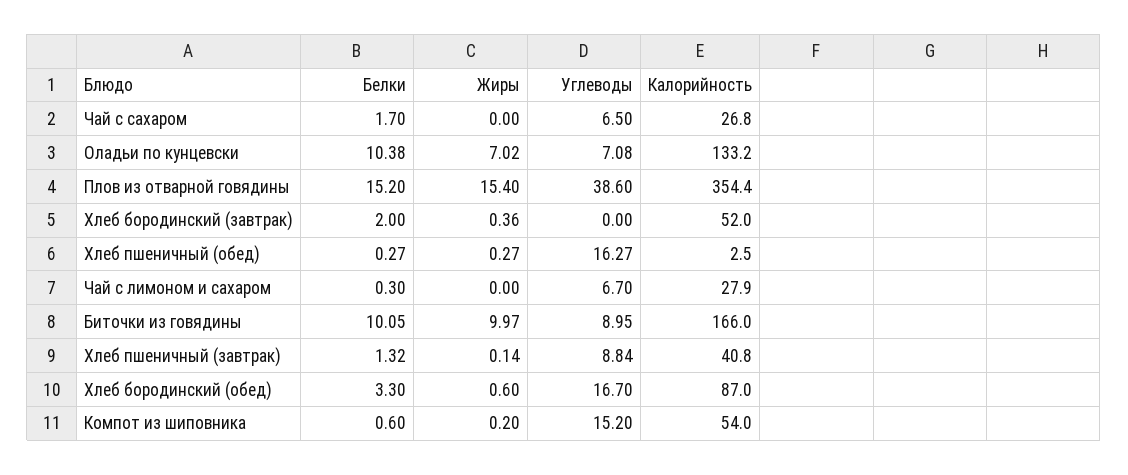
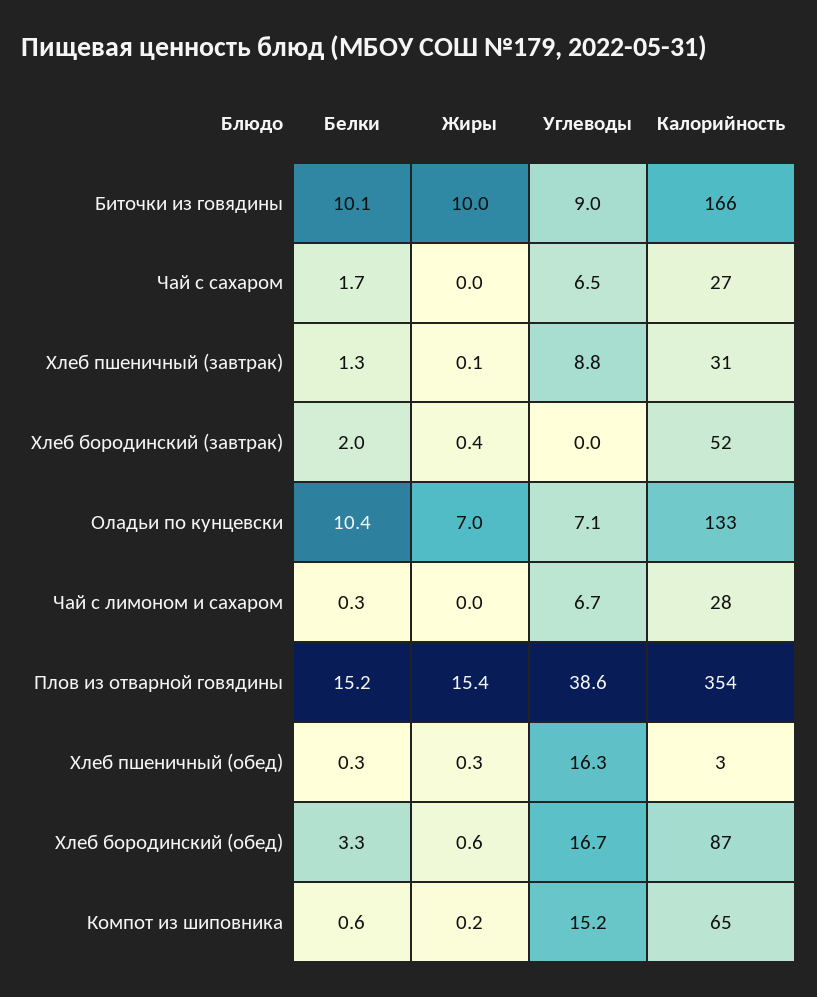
  {
    "Белки": {
      "Чай с сахаром": 1.7,
      "Оладьи по кунцевски": 10.38,
      "Плов из отварной говядины": 15.2,
      "Хлеб бородинский (завтрак)": 2,
      "Хлеб пшеничный (обед)": 0.27,
      "Чай с лимоном и сахаром": 0.3,
      "Биточки из говядины": 10.05,
      "Хлеб пшеничный (завтрак)": 1.32,
      "Хлеб бородинский (обед)": 3.3,
      "Компот из шиповника": 0.6
    },
    "Жиры": {
      "Чай с сахаром": 0,
      "Оладьи по кунцевски": 7.02,
      "Плов из отварной говядины": 15.4,
      "Хлеб бородинский (завтрак)": 0.36,
      "Хлеб пшеничный (обед)": 0.27,
      "Чай с лимоном и сахаром": 0,
      "Биточки из говядины": 9.97,
      "Хлеб пшеничный (завтрак)": 0.14,
      "Хлеб бородинский (обед)": 0.6,
      "Компот из шиповника": 0.2
    },
    "Углеводы": {
      "Чай с сахаром": 6.5,
      "Оладьи по кунцевски": 7.08,
      "Плов из отварной говядины": 38.6,
      "Хлеб бородинский (завтрак)": 0,
      "Хлеб пшеничный (обед)": 16.27,
      "Чай с лимоном и сахаром": 6.7,
      "Биточки из говядины": 8.95,
      "Хлеб пшеничный (завтрак)": 8.84,
      "Хлеб бородинский (обед)": 16.7,
      "Компот из шиповника": 15.2
    },
    "Калорийность": {
      "Чай с сахаром": 26.8,
      "Оладьи по кунцевски": 133.2,
      "Плов из отварной говядины": 354.4,
      "Хлеб бородинский (завтрак)": 52,
      "Хлеб пшеничный (обед)": 2.5,
      "Чай с лимоном и сахаром": 27.9,
      "Биточки из говядины": 166,
-     "Хлеб пшеничный (завтрак)": 40.8,
+     "Хлеб пшеничный (завтрак)": 31,
      "Хлеб бородинский (обед)": 87,
-     "Компот из шиповника": 54
+     "Компот из шиповника": 65
    }
  }

